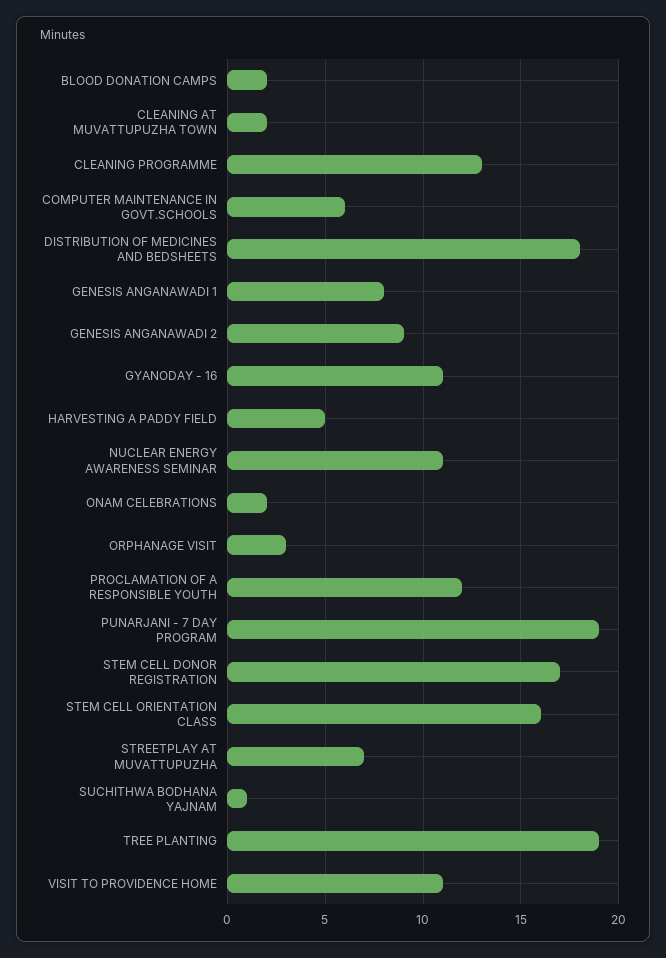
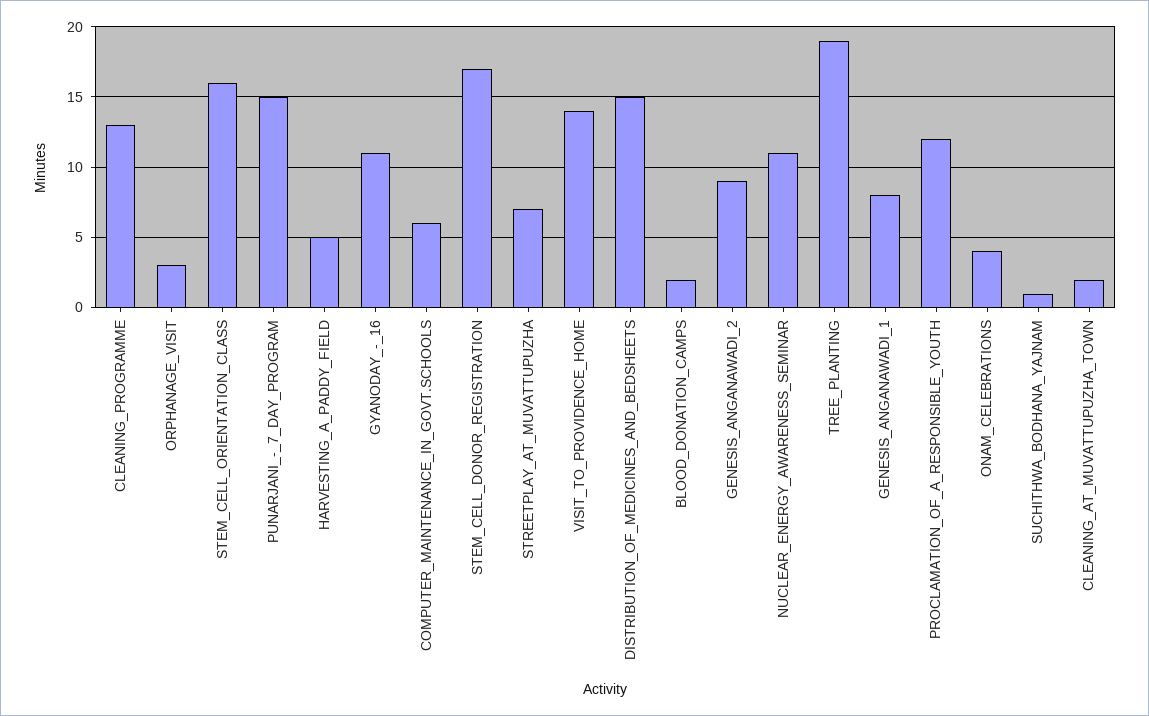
  {
    "BLOOD DONATION CAMPS": 2,
    "CLEANING AT MUVATTUPUZHA TOWN": 2,
    "CLEANING PROGRAMME": 13,
    "COMPUTER MAINTENANCE IN GOVT.SCHOOLS": 6,
-   "DISTRIBUTION OF MEDICINES AND BEDSHEETS": 18,
+   "DISTRIBUTION OF MEDICINES AND BEDSHEETS": 15,
    "GENESIS ANGANAWADI 1": 8,
    "GENESIS ANGANAWADI 2": 9,
    "GYANODAY - 16": 11,
    "HARVESTING A PADDY FIELD": 5,
    "NUCLEAR ENERGY AWARENESS SEMINAR": 11,
-   "ONAM CELEBRATIONS": 2,
+   "ONAM CELEBRATIONS": 4,
    "ORPHANAGE VISIT": 3,
    "PROCLAMATION OF A RESPONSIBLE YOUTH": 12,
-   "PUNARJANI - 7 DAY PROGRAM": 19,
+   "PUNARJANI - 7 DAY PROGRAM": 15,
    "STEM CELL DONOR REGISTRATION": 17,
    "STEM CELL ORIENTATION CLASS": 16,
    "STREETPLAY AT MUVATTUPUZHA": 7,
    "SUCHITHWA BODHANA YAJNAM": 1,
    "TREE PLANTING": 19,
-   "VISIT TO PROVIDENCE HOME": 11
+   "VISIT TO PROVIDENCE HOME": 14
  }

